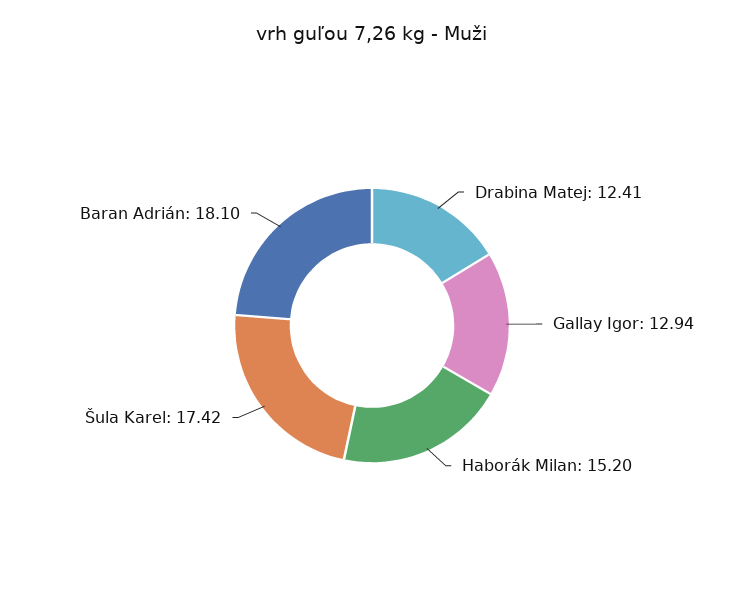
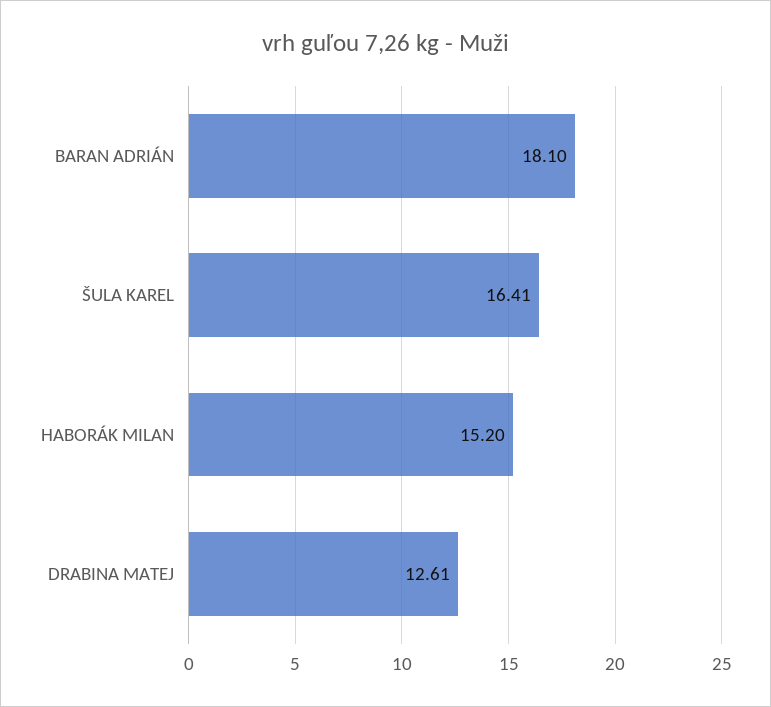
  {
-   "Drabina Matej": 12.41,
+   "Drabina Matej": 12.61,
-   "Gallay Igor": 12.94,
    "Haborák Milan": 15.2,
-   "Šula Karel": 17.42,
+   "Šula Karel": 16.41,
    "Baran Adrián": 18.1
  }

